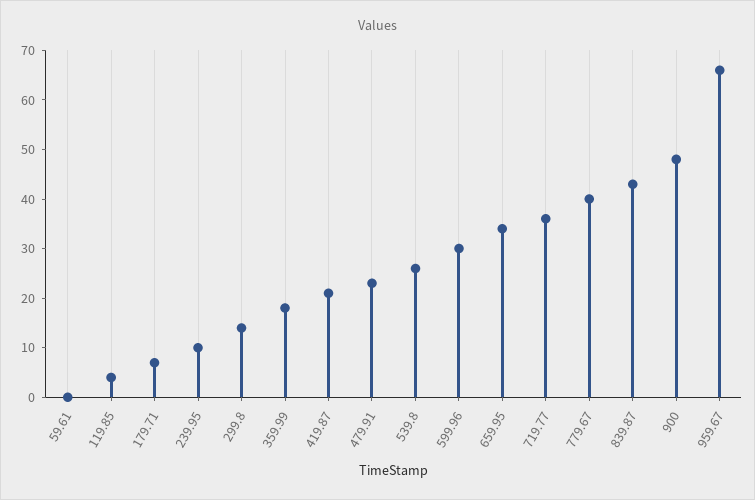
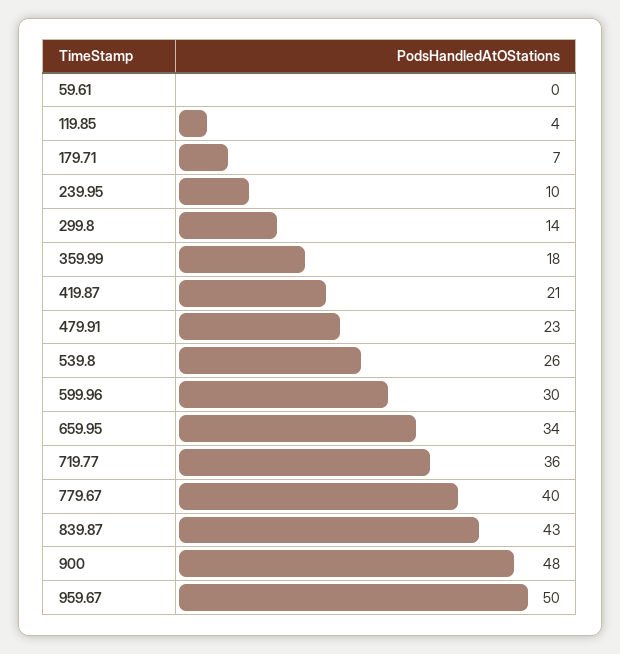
  {
    "59.61": 0,
    "119.85": 4,
    "179.71": 7,
    "239.95": 10,
    "299.8": 14,
    "359.99": 18,
    "419.87": 21,
    "479.91": 23,
    "539.8": 26,
    "599.96": 30,
    "659.95": 34,
    "719.77": 36,
    "779.67": 40,
    "839.87": 43,
    "900": 48,
-   "959.67": 65
+   "959.67": 50
  }

